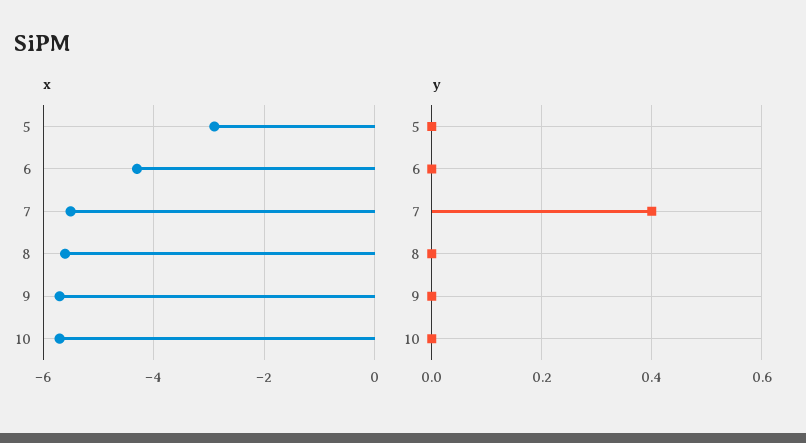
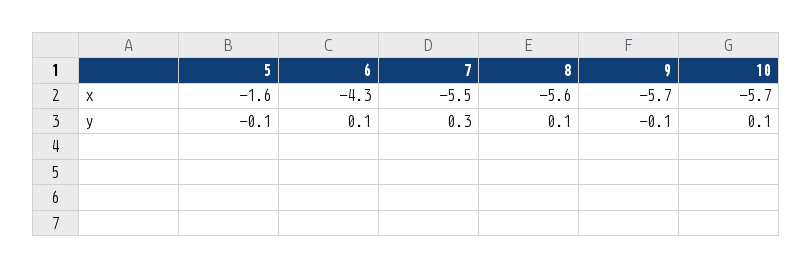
  {
    "x": {
-     "5": -3,
+     "5": -1.6,
      "6": -4.3,
      "7": -5.5,
      "8": -5.6,
      "9": -5.7,
      "10": -5.7
    },
    "y": {
-     "5": 0,
+     "5": -0.1,
-     "6": 0,
+     "6": 0.1,
-     "7": 0.4,
+     "7": 0.3,
-     "8": 0,
+     "8": 0.1,
-     "9": 0,
+     "9": -0.1,
-     "10": 0
+     "10": 0.1
    }
  }

